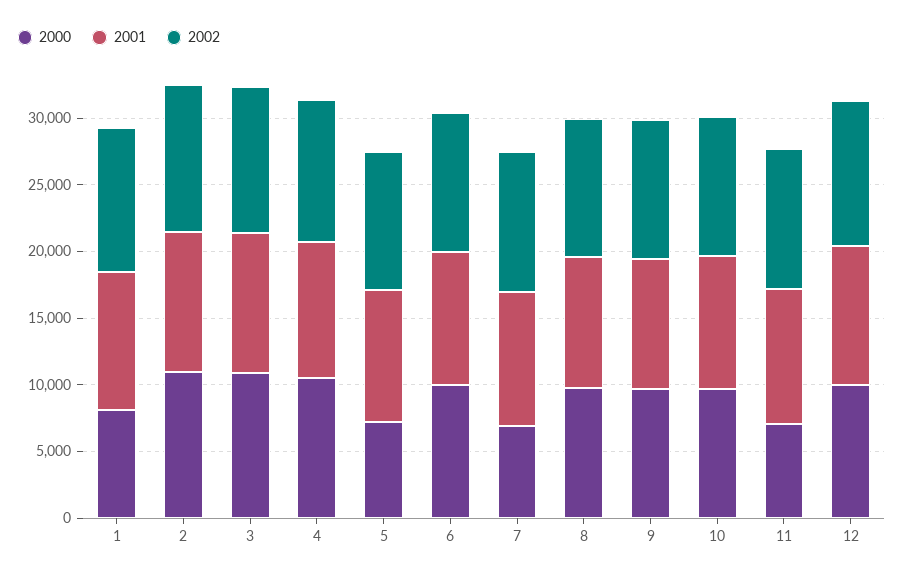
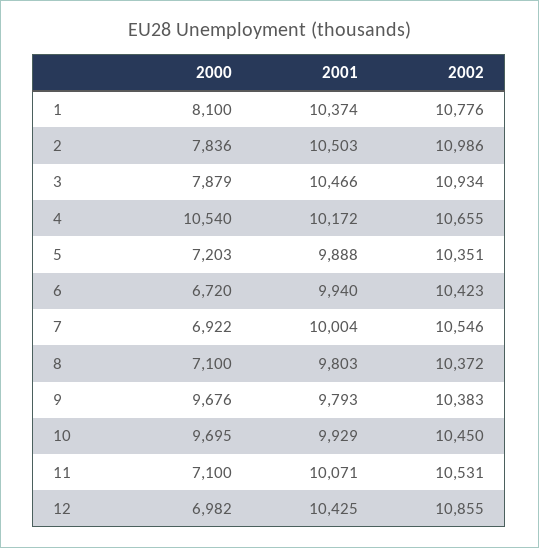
  {
    "2000": {
      "1": 8100,
-     "2": 11000,
+     "2": 7836,
-     "3": 11000,
+     "3": 7879,
      "4": 10540,
      "5": 7203,
-     "6": 10000,
+     "6": 6720,
      "7": 6922,
-     "8": 10000,
+     "8": 7100,
      "9": 9676,
      "10": 9695,
      "11": 7100,
-     "12": 10000
+     "12": 6982
    },
    "2001": {
      "1": 10374,
      "2": 10503,
      "3": 10466,
      "4": 10172,
      "5": 9888,
      "6": 9940,
      "7": 10004,
      "8": 9803,
      "9": 9793,
      "10": 9929,
      "11": 10071,
      "12": 10425
    },
    "2002": {
      "1": 10776,
      "2": 10986,
      "3": 10934,
      "4": 10655,
      "5": 10351,
      "6": 10423,
      "7": 10546,
      "8": 10372,
      "9": 10383,
      "10": 10450,
      "11": 10531,
      "12": 10855
    }
  }

